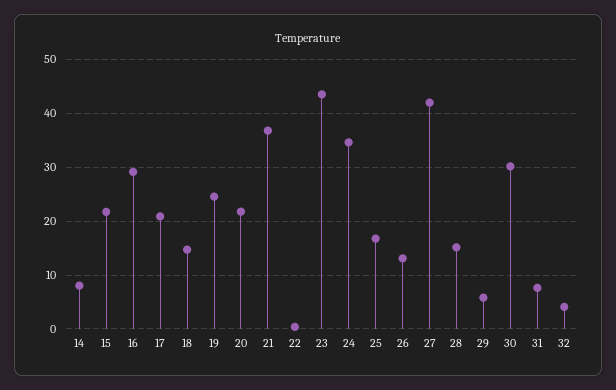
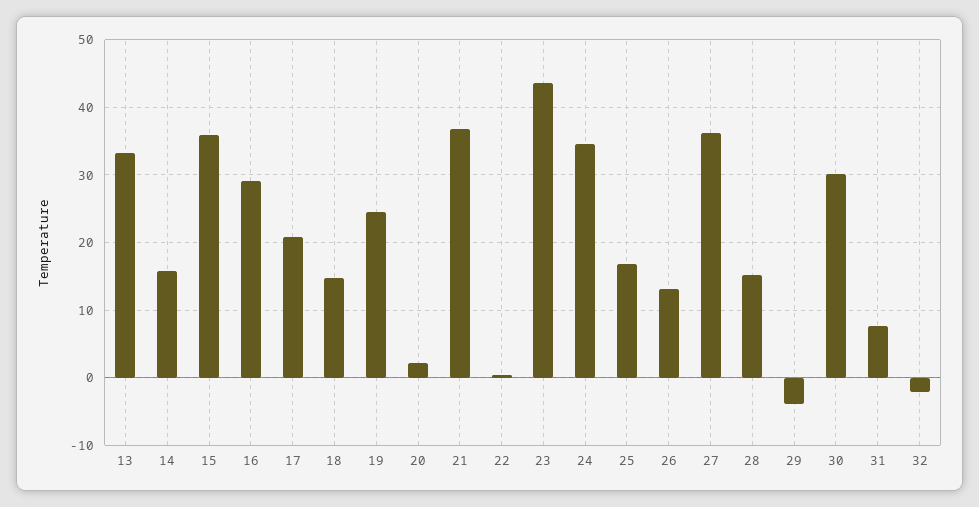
  {
-   "14": 8,
+   "14": 16,
-   "15": 22,
+   "15": 36,
    "16": 29,
    "17": 21,
    "18": 15,
    "19": 25,
-   "20": 22,
+   "20": 2,
    "21": 37,
    "22": 0,
    "23": 44,
    "24": 35,
    "25": 17,
    "26": 13,
-   "27": 42,
+   "27": 36,
    "28": 15,
-   "29": 6,
+   "29": -4,
    "30": 30,
    "31": 8,
-   "32": 4
+   "32": -2,
+   "13": 33
  }

